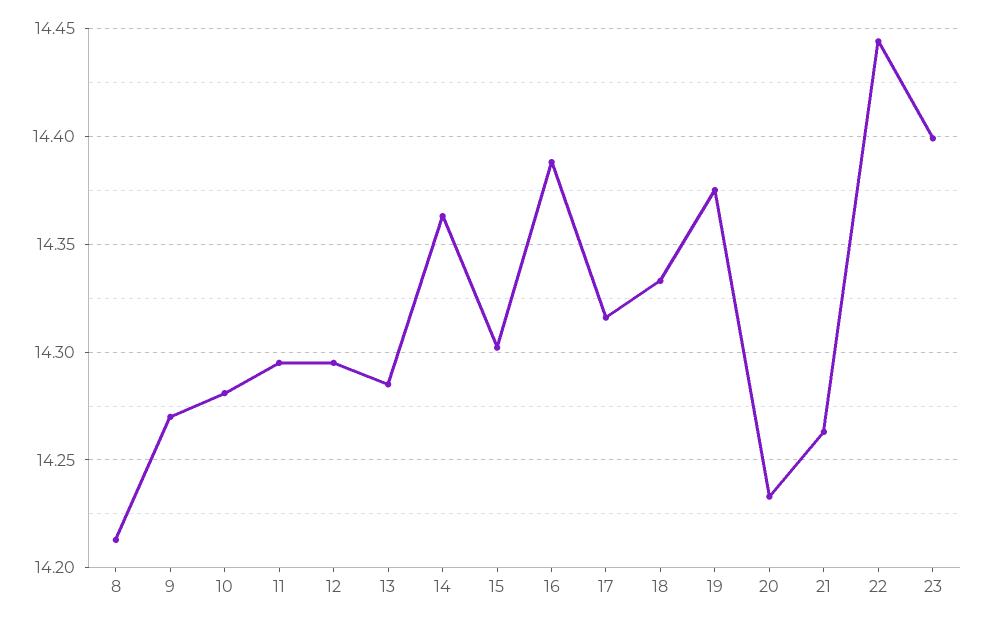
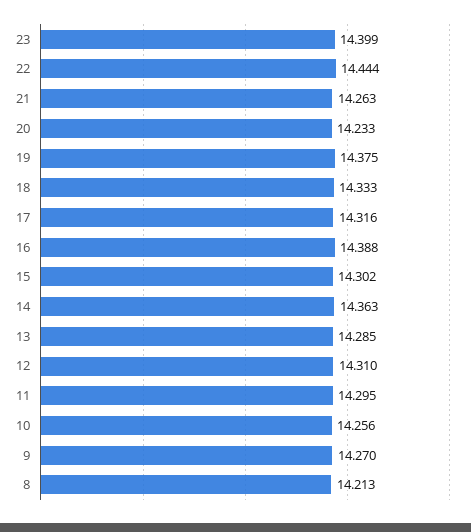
  {
    "8": 14.213,
    "9": 14.27,
-   "10": 14.28,
+   "10": 14.256,
    "11": 14.295,
-   "12": 14.295,
+   "12": 14.31,
    "13": 14.285,
    "14": 14.363,
    "15": 14.302,
    "16": 14.388,
    "17": 14.316,
    "18": 14.333,
    "19": 14.375,
    "20": 14.233,
    "21": 14.263,
    "22": 14.444,
    "23": 14.399
  }

